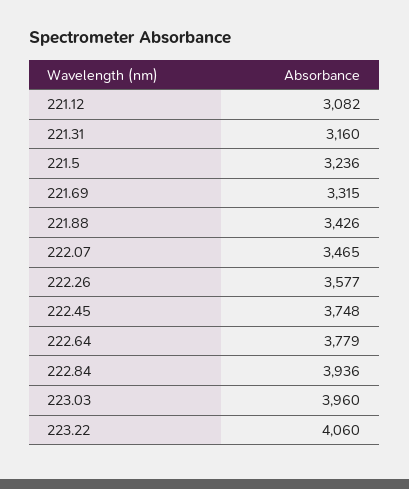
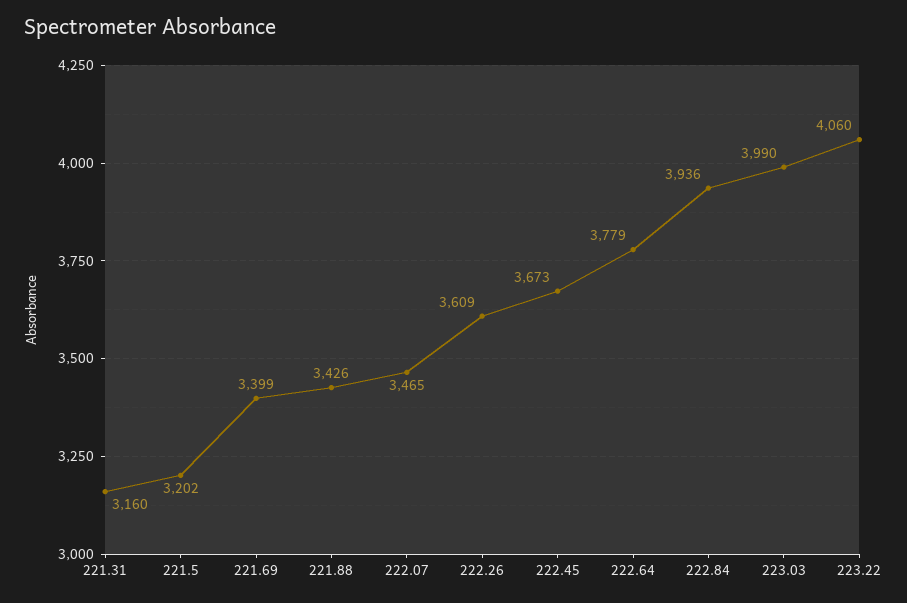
  {
-   "221.12": 3082,
    "221.31": 3160,
-   "221.5": 3236,
+   "221.5": 3202,
-   "221.69": 3315,
+   "221.69": 3399,
    "221.88": 3426,
    "222.07": 3465,
-   "222.26": 3577,
+   "222.26": 3609,
-   "222.45": 3748,
+   "222.45": 3673,
    "222.64": 3779,
    "222.84": 3936,
-   "223.03": 3960,
+   "223.03": 3990,
    "223.22": 4060
  }

